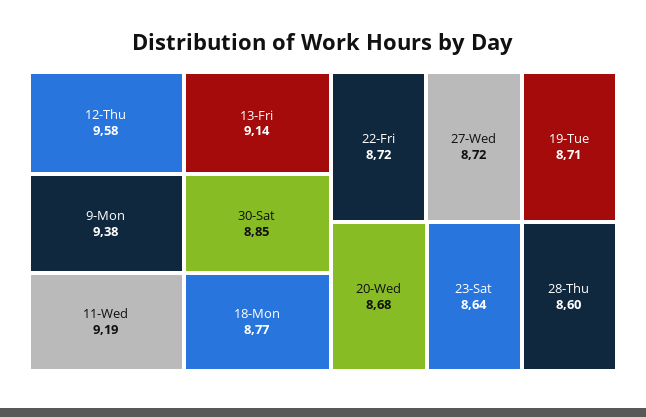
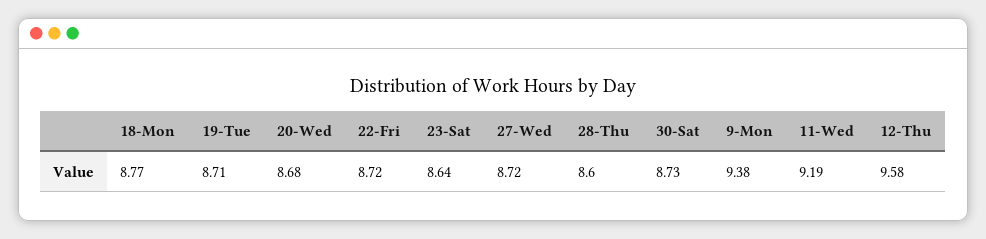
  {
    "12-Thu": 9.58,
    "9-Mon": 9.38,
    "11-Wed": 9.19,
-   "13-Fri": 9.14,
-   "30-Sat": 8.85,
+   "30-Sat": 8.73,
    "18-Mon": 8.77,
    "22-Fri": 8.72,
    "27-Wed": 8.72,
    "19-Tue": 8.71,
    "20-Wed": 8.68,
    "23-Sat": 8.64,
    "28-Thu": 8.6
  }

